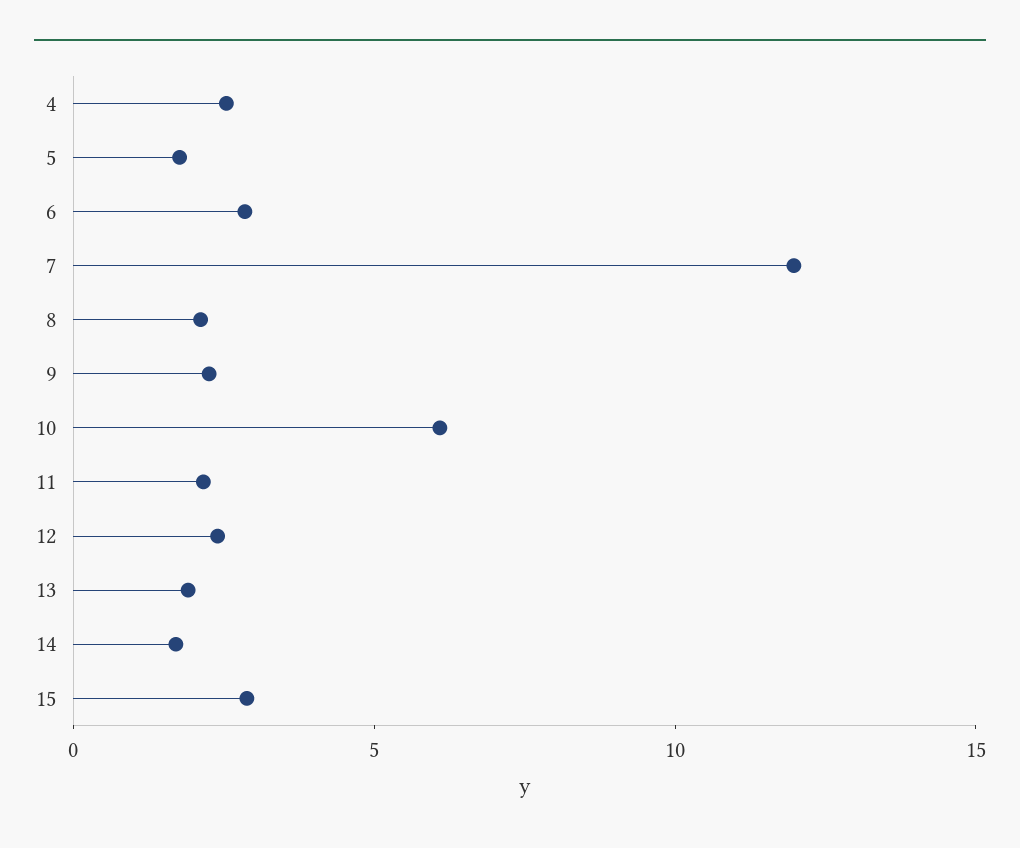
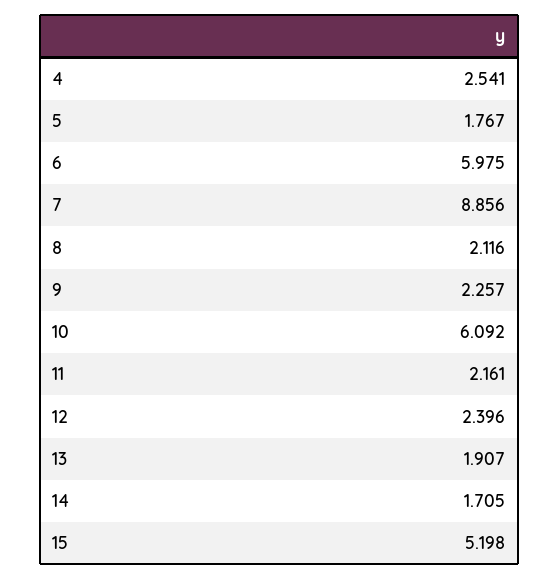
  {
    "4": 2.541,
    "5": 1.767,
-   "6": 3,
+   "6": 5.975,
-   "7": 12,
+   "7": 8.856,
    "8": 2.116,
    "9": 2.257,
    "10": 6.092,
    "11": 2.161,
    "12": 2.396,
    "13": 1.907,
    "14": 1.705,
-   "15": 3
+   "15": 5.198
  }

